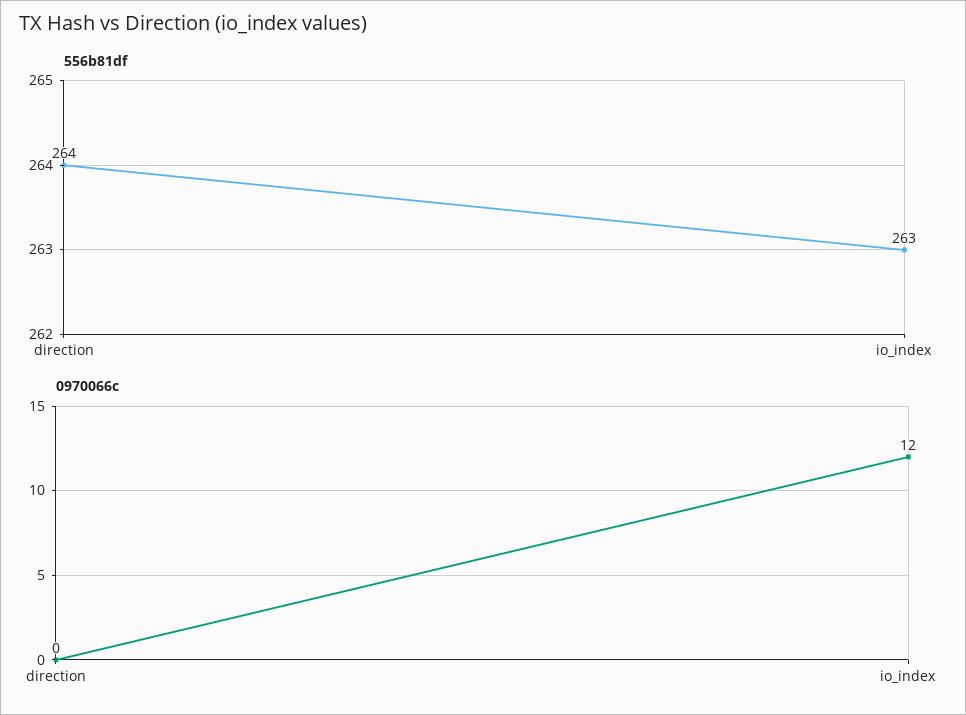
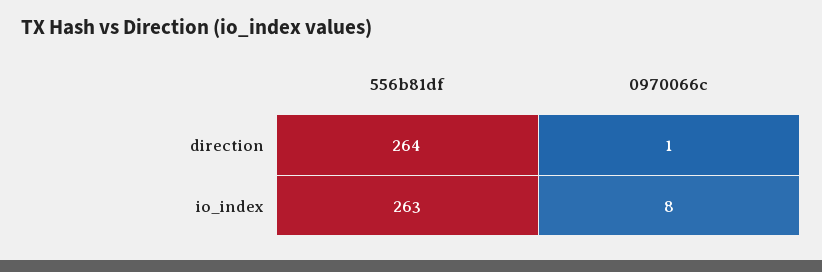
  {
    "556b81df": {
      "direction": 264,
      "io_index": 263
    },
    "0970066c": {
-     "direction": 0,
+     "direction": 1,
-     "io_index": 12
+     "io_index": 8
    }
  }

